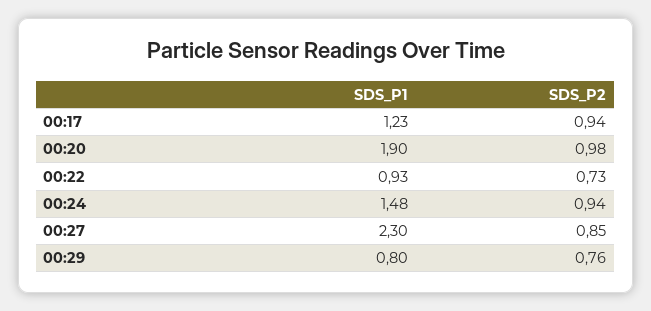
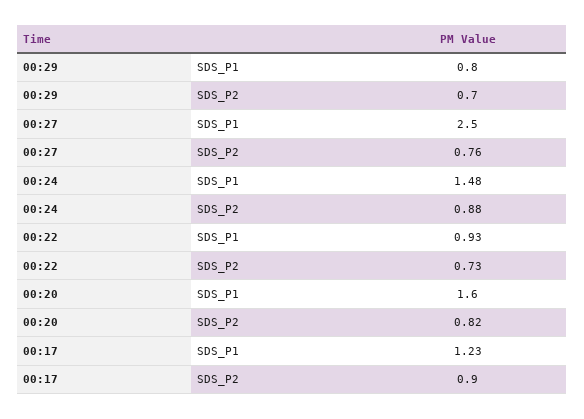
  {
    "SDS_P1": {
      "00:17": 1.23,
-     "00:20": 1.9,
+     "00:20": 1.6,
      "00:22": 0.93,
      "00:24": 1.48,
-     "00:27": 2.3,
+     "00:27": 2.5,
      "00:29": 0.8
    },
    "SDS_P2": {
-     "00:17": 0.94,
+     "00:17": 0.9,
-     "00:20": 0.98,
+     "00:20": 0.82,
      "00:22": 0.73,
-     "00:24": 0.94,
+     "00:24": 0.88,
-     "00:27": 0.85,
+     "00:27": 0.76,
-     "00:29": 0.76
+     "00:29": 0.7
    }
  }

